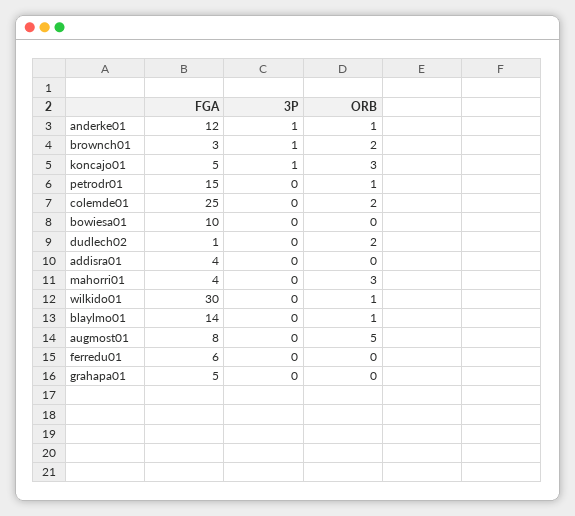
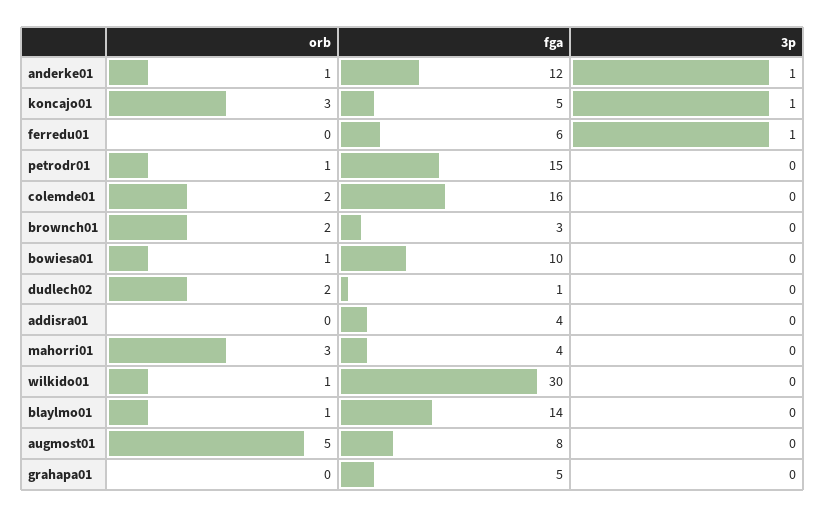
  {
    "FGA": {
      "anderke01": 12,
      "brownch01": 3,
      "koncajo01": 5,
      "petrodr01": 15,
-     "colemde01": 25,
+     "colemde01": 16,
      "bowiesa01": 10,
      "dudlech02": 1,
      "addisra01": 4,
      "mahorri01": 4,
      "wilkido01": 30,
      "blaylmo01": 14,
      "augmost01": 8,
      "ferredu01": 6,
      "grahapa01": 5
    },
    "3P": {
      "anderke01": 1,
-     "brownch01": 1,
+     "brownch01": 0,
      "koncajo01": 1,
      "petrodr01": 0,
      "colemde01": 0,
      "bowiesa01": 0,
      "dudlech02": 0,
      "addisra01": 0,
      "mahorri01": 0,
      "wilkido01": 0,
      "blaylmo01": 0,
      "augmost01": 0,
-     "ferredu01": 0,
+     "ferredu01": 1,
      "grahapa01": 0
    },
    "ORB": {
      "anderke01": 1,
      "brownch01": 2,
      "koncajo01": 3,
      "petrodr01": 1,
      "colemde01": 2,
-     "bowiesa01": 0,
+     "bowiesa01": 1,
      "dudlech02": 2,
      "addisra01": 0,
      "mahorri01": 3,
      "wilkido01": 1,
      "blaylmo01": 1,
      "augmost01": 5,
      "ferredu01": 0,
      "grahapa01": 0
    }
  }

